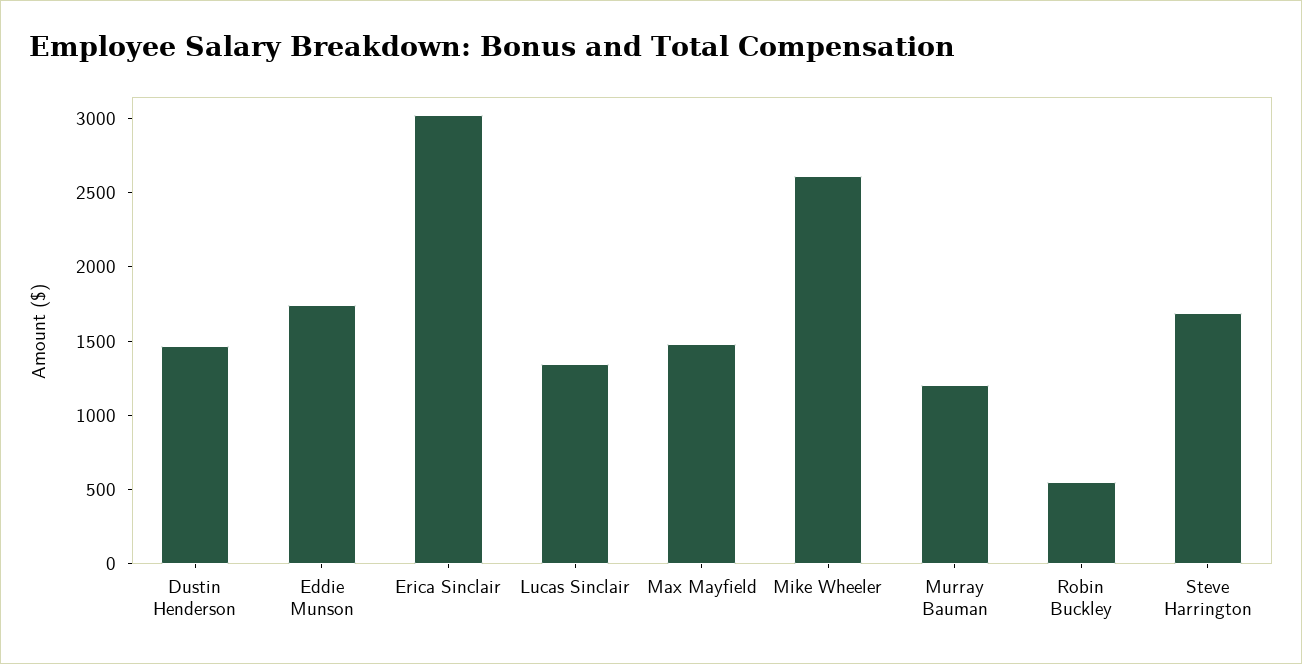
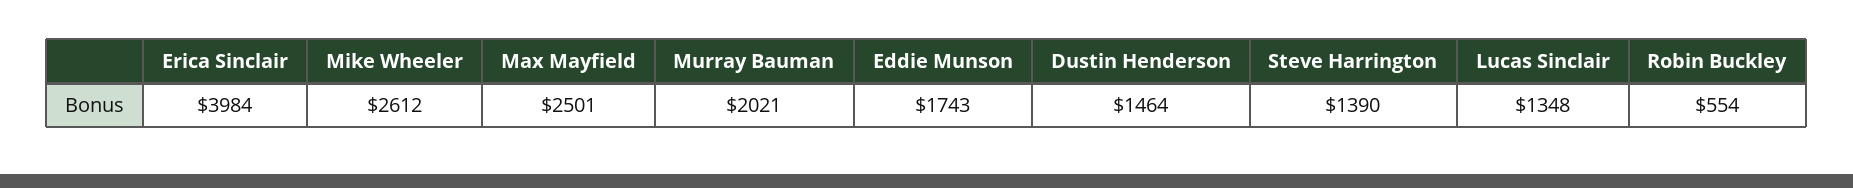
  {
    "Dustin Henderson": 1464,
    "Eddie Munson": 1743,
-   "Erica Sinclair": 3000,
+   "Erica Sinclair": 3984,
    "Lucas Sinclair": 1348,
-   "Max Mayfield": 1500,
+   "Max Mayfield": 2501,
    "Mike Wheeler": 2612,
-   "Murray Bauman": 1200,
+   "Murray Bauman": 2021,
    "Robin Buckley": 554,
-   "Steve Harrington": 1700
+   "Steve Harrington": 1390
  }

